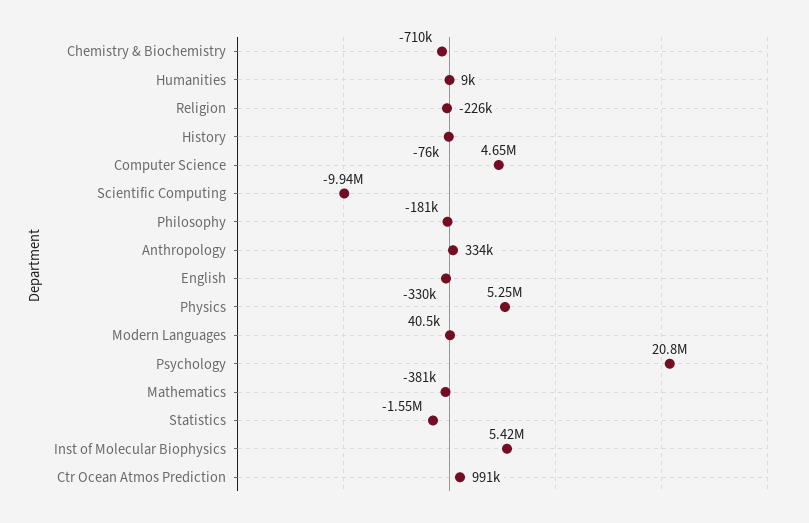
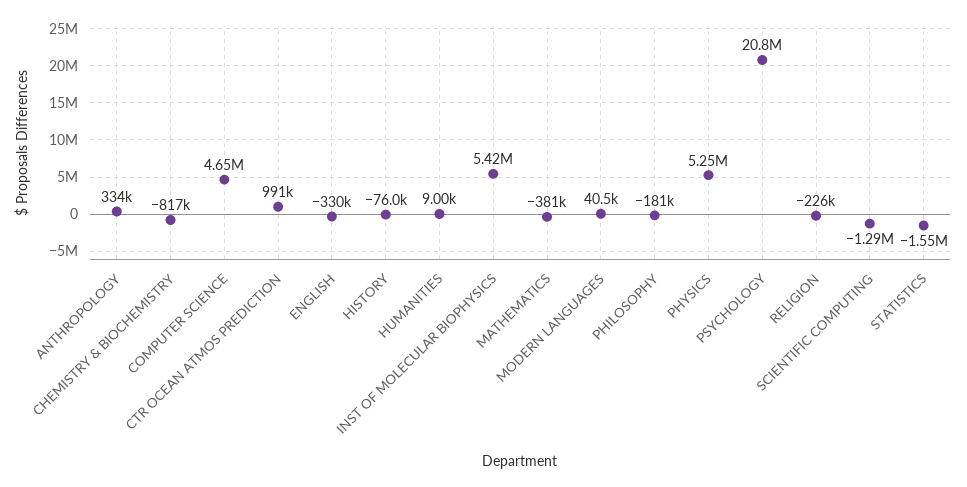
  {
-   "Chemistry & Biochemistry": -710000,
+   "Chemistry & Biochemistry": -817000,
    "Humanities": 9000,
    "Religion": -226000,
    "History": -76000,
    "Computer Science": 4650000,
-   "Scientific Computing": -9940000,
+   "Scientific Computing": -1290000,
    "Philosophy": -181000,
    "Anthropology": 334000,
    "English": -330000,
    "Physics": 5250000,
    "Modern Languages": 40500,
    "Psychology": 20800000,
    "Mathematics": -381000,
    "Statistics": -1550000,
    "Inst of Molecular Biophysics": 5420000,
    "Ctr Ocean Atmos Prediction": 991000
  }

